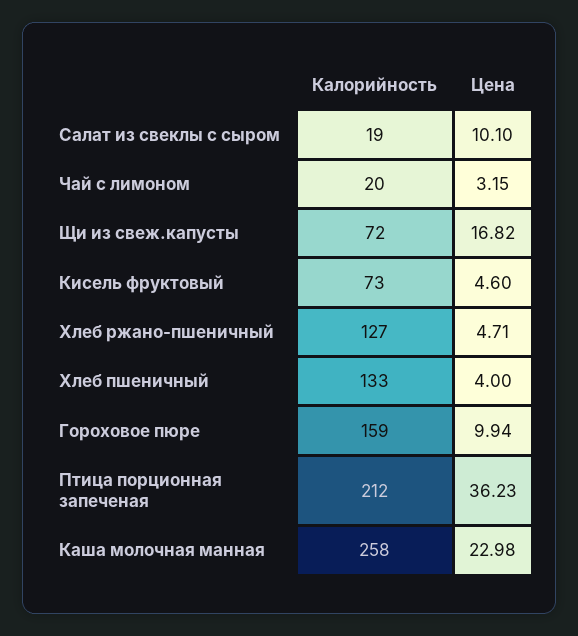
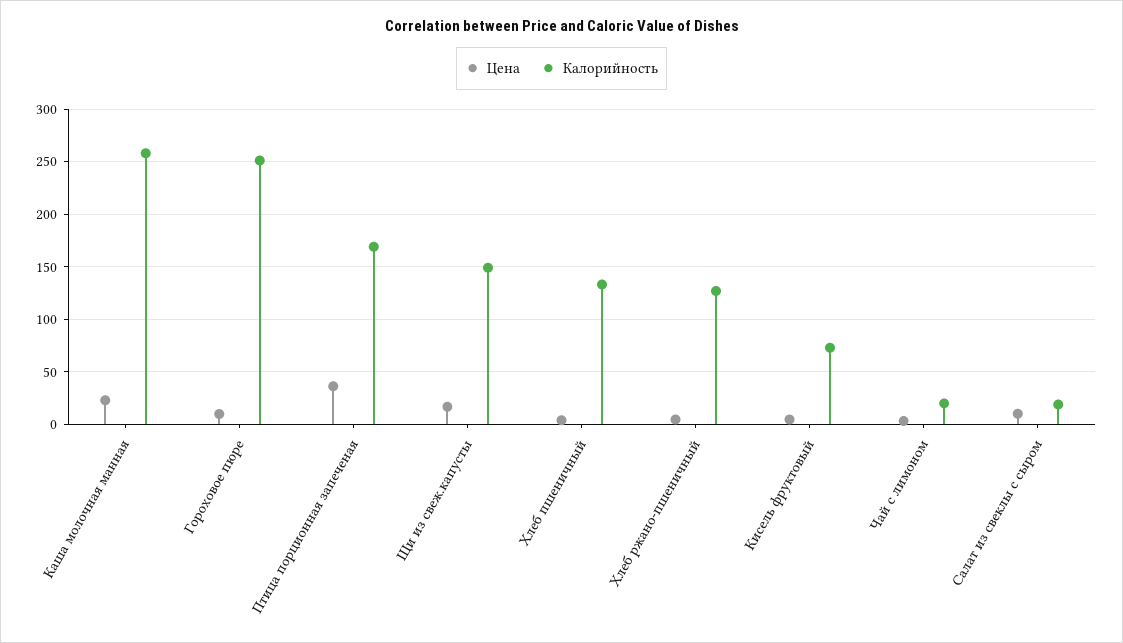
  {
    "Калорийность": {
      "Салат из свеклы с сыром": 19,
      "Чай с лимоном": 20,
-     "Щи из свеж.капусты": 72,
+     "Щи из свеж.капусты": 150,
      "Кисель фруктовый": 73,
      "Хлеб ржано-пшеничный": 127,
      "Хлеб пшеничный": 133,
-     "Гороховое пюре": 159,
+     "Гороховое пюре": 250,
-     "Птица порционная запеченая": 212,
+     "Птица порционная запеченая": 170,
      "Каша молочная манная": 258
    },
    "Цена": {
      "Салат из свеклы с сыром": 10.1,
      "Чай с лимоном": 3.15,
      "Щи из свеж.капусты": 16.82,
      "Кисель фруктовый": 4.6,
      "Хлеб ржано-пшеничный": 4.71,
      "Хлеб пшеничный": 4,
      "Гороховое пюре": 9.94,
      "Птица порционная запеченая": 36.23,
      "Каша молочная манная": 22.98
    }
  }

